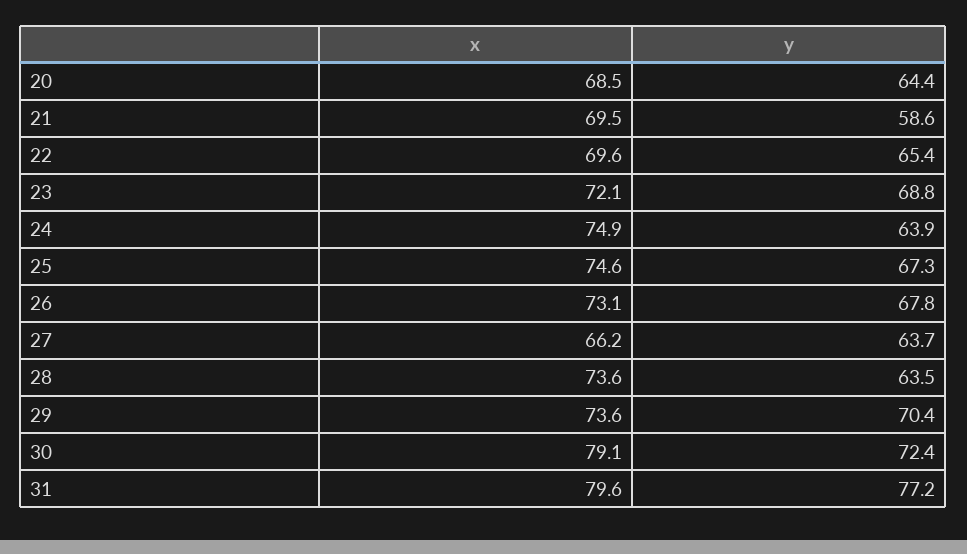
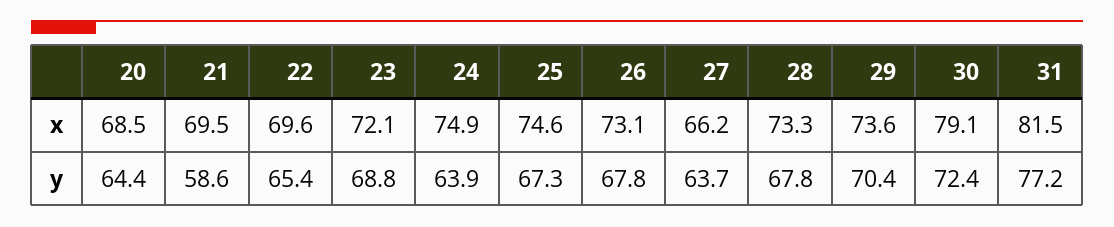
  {
    "x": {
      "20": 68.5,
      "21": 69.5,
      "22": 69.6,
      "23": 72.1,
      "24": 74.9,
      "25": 74.6,
      "26": 73.1,
      "27": 66.2,
-     "28": 73.6,
+     "28": 73.3,
      "29": 73.6,
      "30": 79.1,
-     "31": 79.6
+     "31": 81.5
    },
    "y": {
      "20": 64.4,
      "21": 58.6,
      "22": 65.4,
      "23": 68.8,
      "24": 63.9,
      "25": 67.3,
      "26": 67.8,
      "27": 63.7,
-     "28": 63.5,
+     "28": 67.8,
      "29": 70.4,
      "30": 72.4,
      "31": 77.2
    }
  }

